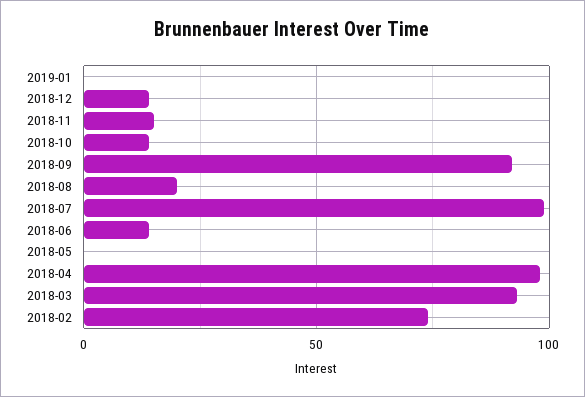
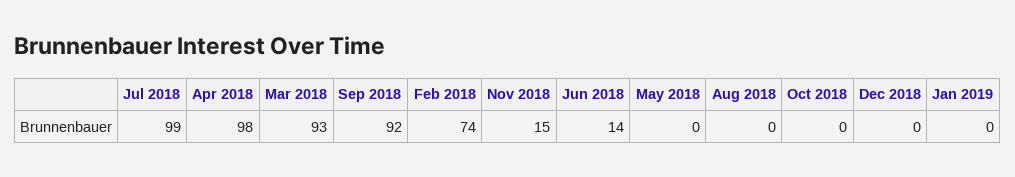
  {
    "2019-01": 0,
-   "2018-12": 15,
+   "2018-12": 0,
    "2018-11": 15,
-   "2018-10": 15,
+   "2018-10": 0,
    "2018-09": 92,
-   "2018-08": 20,
+   "2018-08": 0,
    "2018-07": 99,
    "2018-06": 14,
    "2018-05": 0,
    "2018-04": 98,
    "2018-03": 93,
    "2018-02": 74
  }

